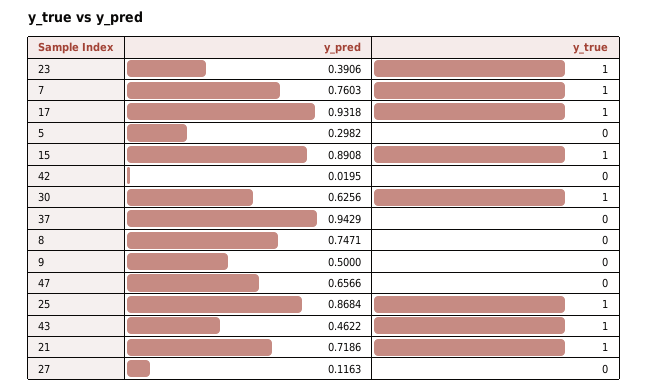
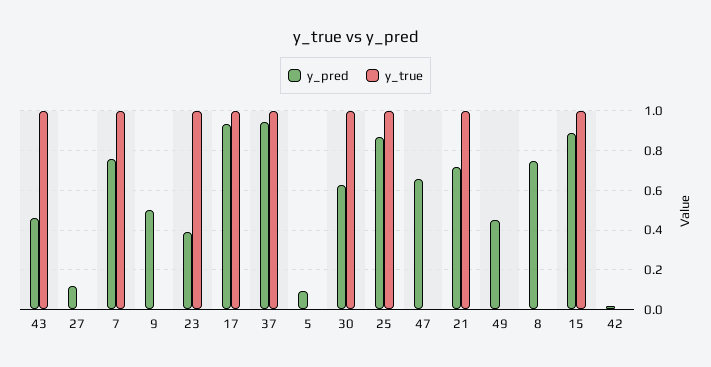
  {
    "y_pred": {
      "23": 0.3906,
      "7": 0.7603,
      "17": 0.9318,
-     "5": 0.2982,
+     "5": 0.1,
      "15": 0.8908,
      "42": 0.0195,
      "30": 0.6256,
      "37": 0.9429,
      "8": 0.7471,
      "9": 0.5,
      "47": 0.6566,
      "25": 0.8684,
      "43": 0.4622,
      "21": 0.7186,
-     "27": 0.1163
+     "27": 0.1163,
+     "49": 0.45
    },
    "y_true": {
      "23": 1,
      "7": 1,
      "17": 1,
      "5": 0,
      "15": 1,
      "42": 0,
      "30": 1,
-     "37": 0,
+     "37": 1,
      "8": 0,
      "9": 0,
      "47": 0,
      "25": 1,
      "43": 1,
      "21": 1,
-     "27": 0
+     "27": 0,
+     "49": 0
    }
  }

